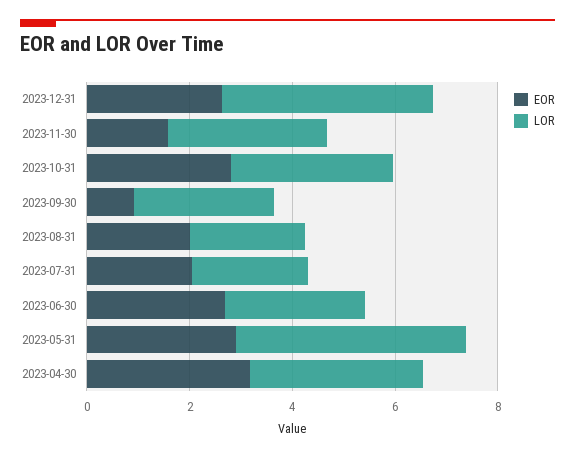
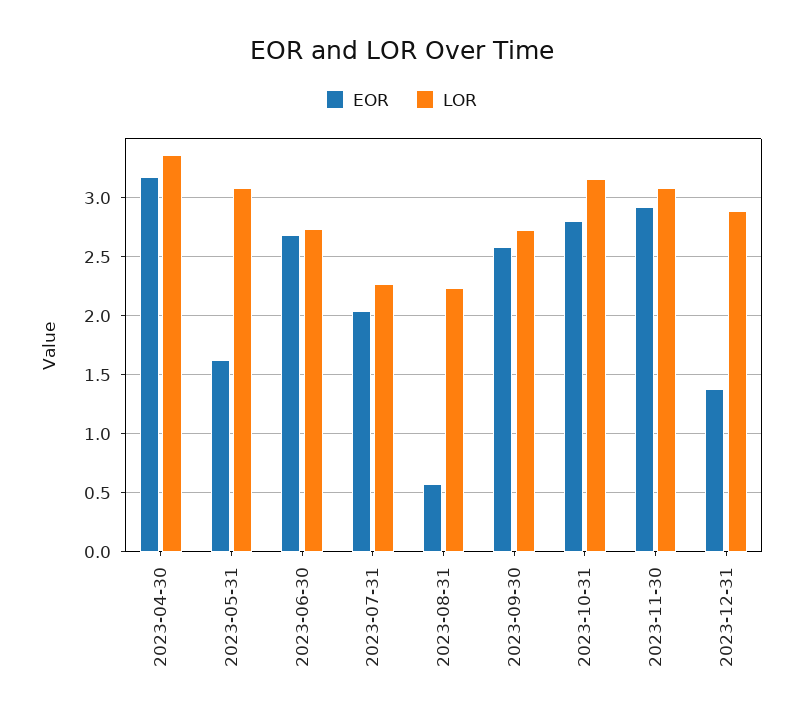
  {
    "EOR": {
-     "2023-12-31": 2.5,
+     "2023-12-31": 1.4,
-     "2023-11-30": 1.5,
+     "2023-11-30": 2.9,
      "2023-10-31": 2.8,
-     "2023-09-30": 1,
+     "2023-09-30": 2.6,
-     "2023-08-31": 2,
+     "2023-08-31": 0.6,
      "2023-07-31": 2,
      "2023-06-30": 2.7,
-     "2023-05-31": 3,
+     "2023-05-31": 1.6,
      "2023-04-30": 3.2
    },
    "LOR": {
-     "2023-12-31": 4,
+     "2023-12-31": 2.9,
      "2023-11-30": 3.1,
      "2023-10-31": 3.2,
      "2023-09-30": 2.7,
      "2023-08-31": 2.2,
      "2023-07-31": 2.3,
      "2023-06-30": 2.7,
-     "2023-05-31": 4.5,
+     "2023-05-31": 3.1,
      "2023-04-30": 3.4
    }
  }

